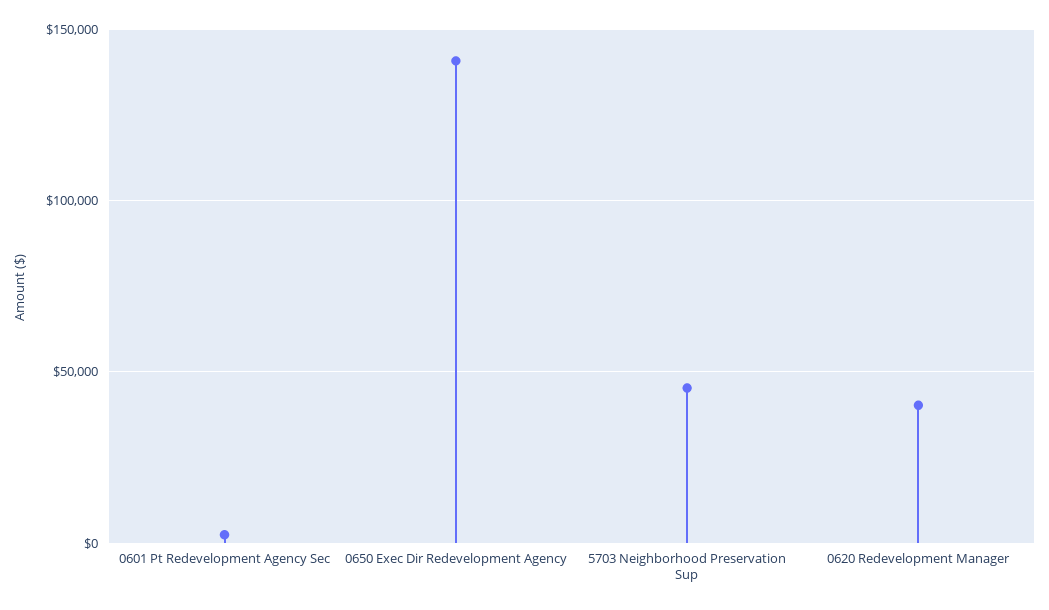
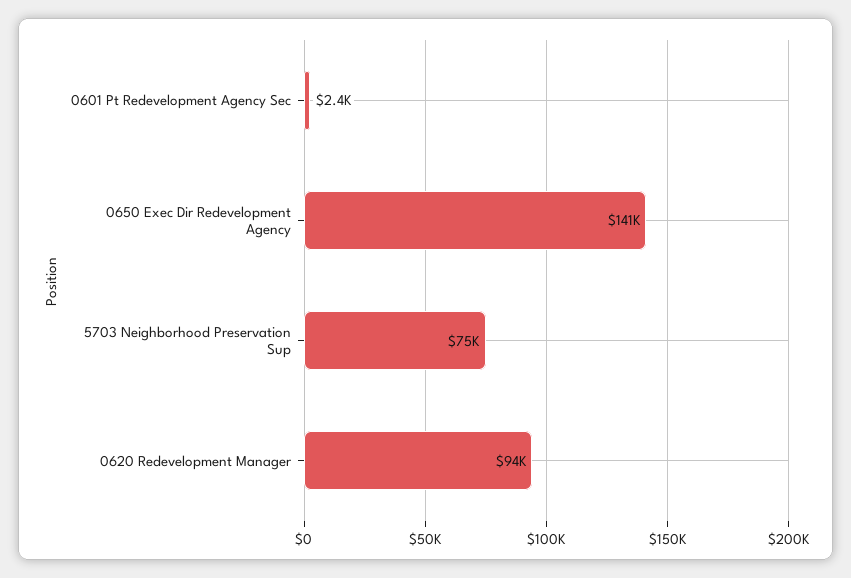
  {
    "0601 Pt Redevelopment Agency Sec": 2400,
    "0650 Exec Dir Redevelopment Agency": 141000,
-   "5703 Neighborhood Preservation Sup": 45000,
+   "5703 Neighborhood Preservation Sup": 75000,
-   "0620 Redevelopment Manager": 40000
+   "0620 Redevelopment Manager": 94000
  }

